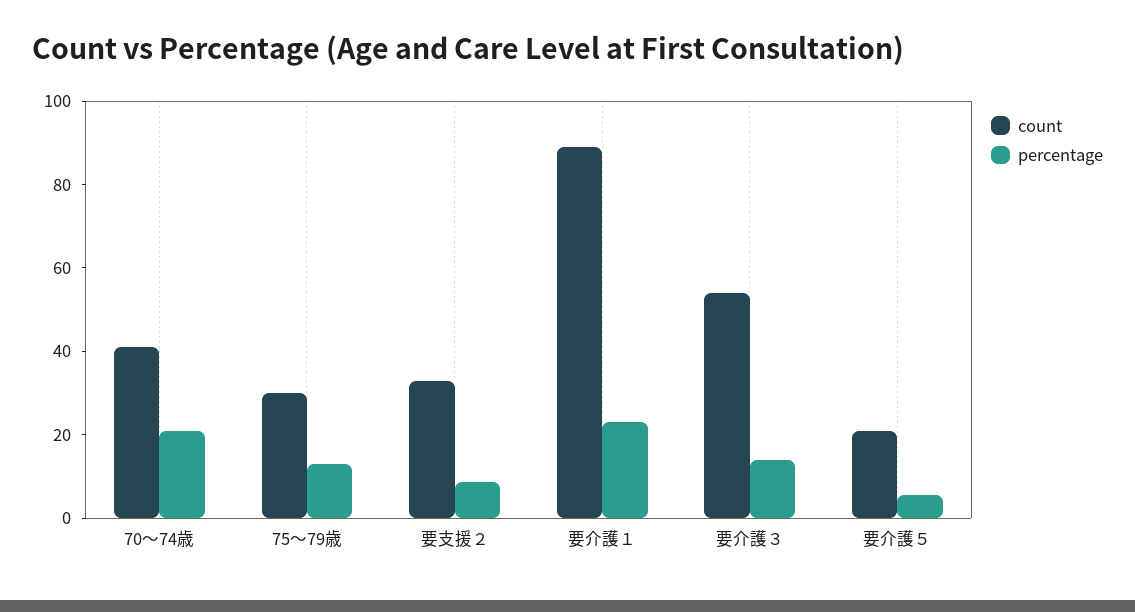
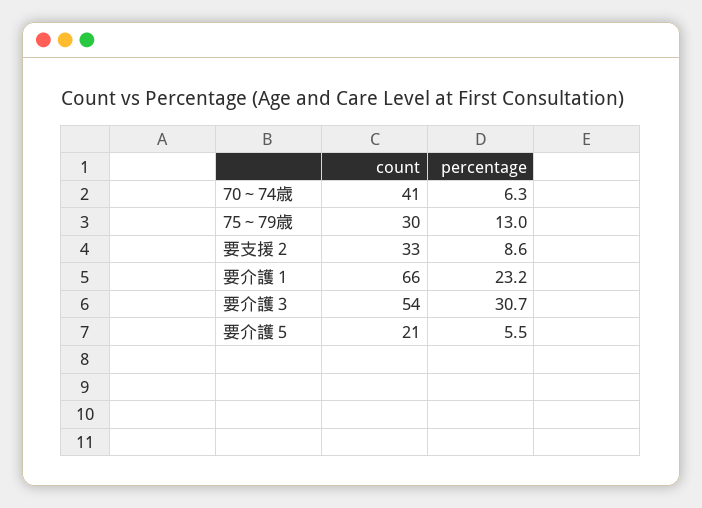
  {
    "count": {
      "70～74歳": 41,
      "75～79歳": 30,
      "要支援２": 33,
-     "要介護１": 90,
+     "要介護１": 66,
      "要介護３": 54,
      "要介護５": 21
    },
    "percentage": {
-     "70～74歳": 20,
+     "70～74歳": 6.3,
      "75～79歳": 13,
      "要支援２": 8.6,
      "要介護１": 23.2,
-     "要介護３": 15,
+     "要介護３": 30.7,
      "要介護５": 5.5
    }
  }

